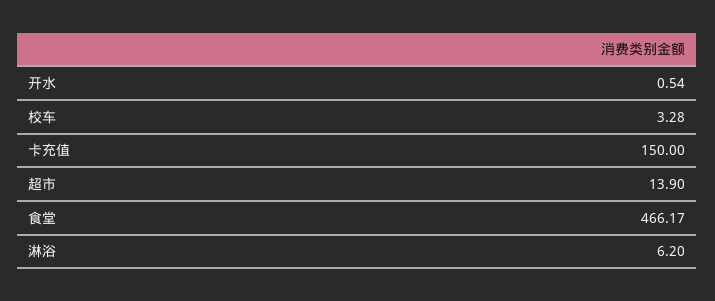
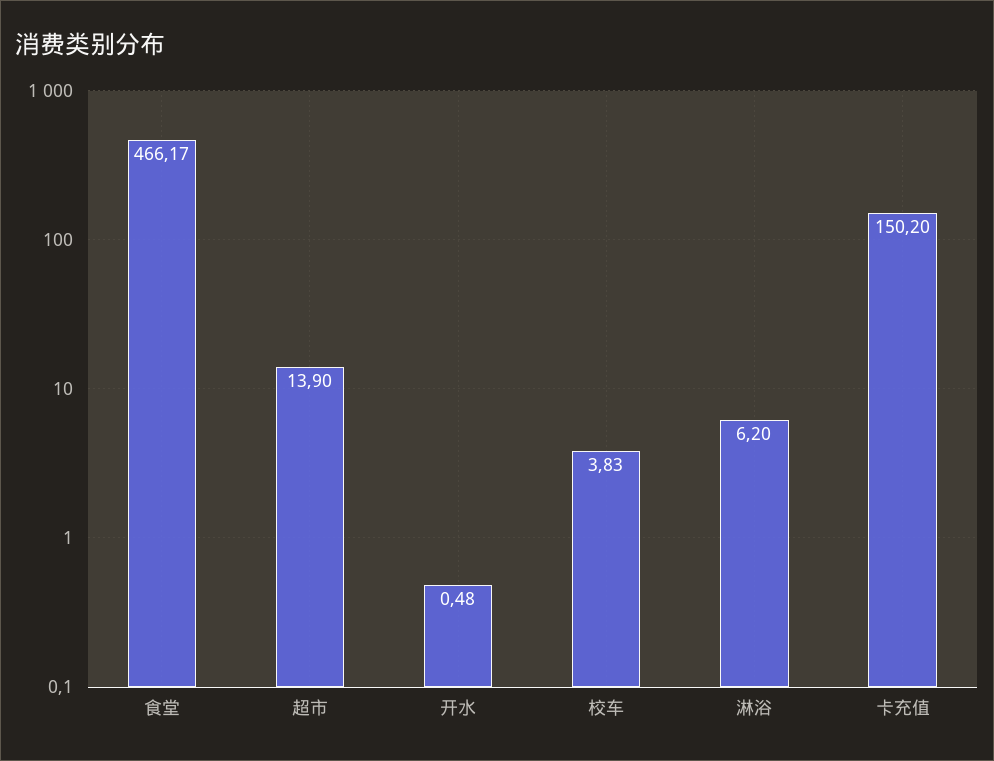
  {
-   "开水": 0.54,
+   "开水": 0.48,
-   "校车": 3.28,
+   "校车": 3.83,
-   "卡充值": 150,
+   "卡充值": 150.2,
    "超市": 13.9,
    "食堂": 466.17,
    "淋浴": 6.2
  }

